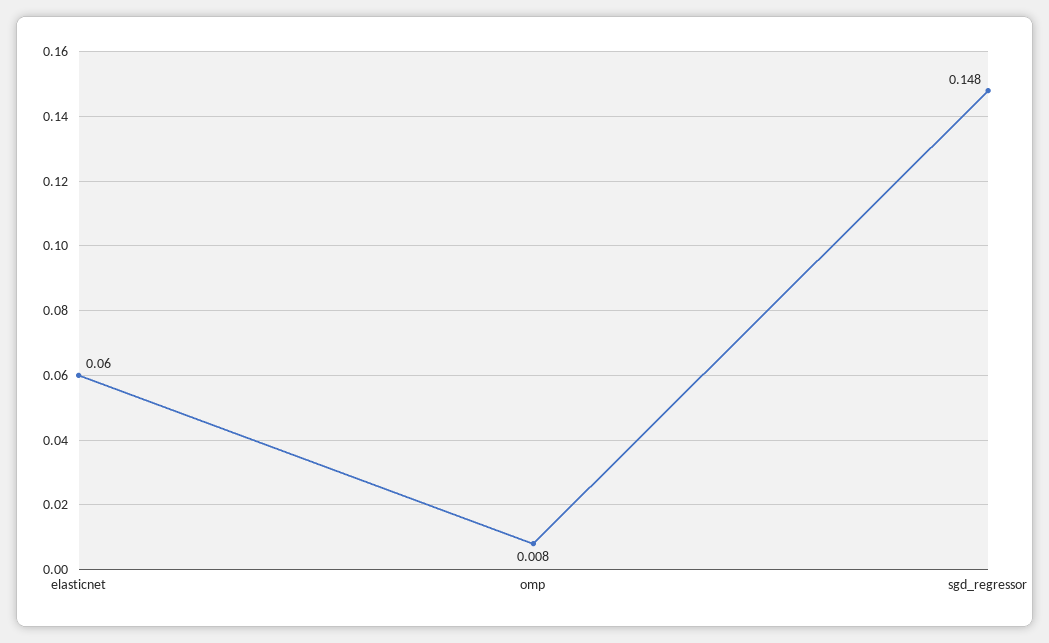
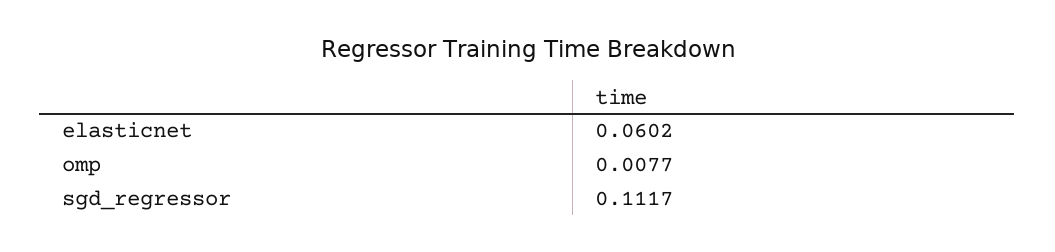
  {
    "elasticnet": 0.0602,
    "omp": 0.0077,
-   "sgd_regressor": 0.148
+   "sgd_regressor": 0.1117
  }

